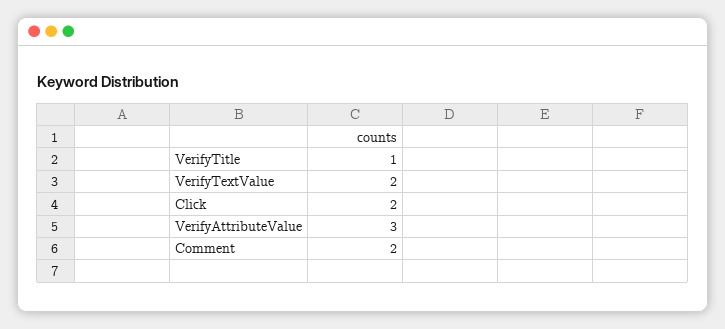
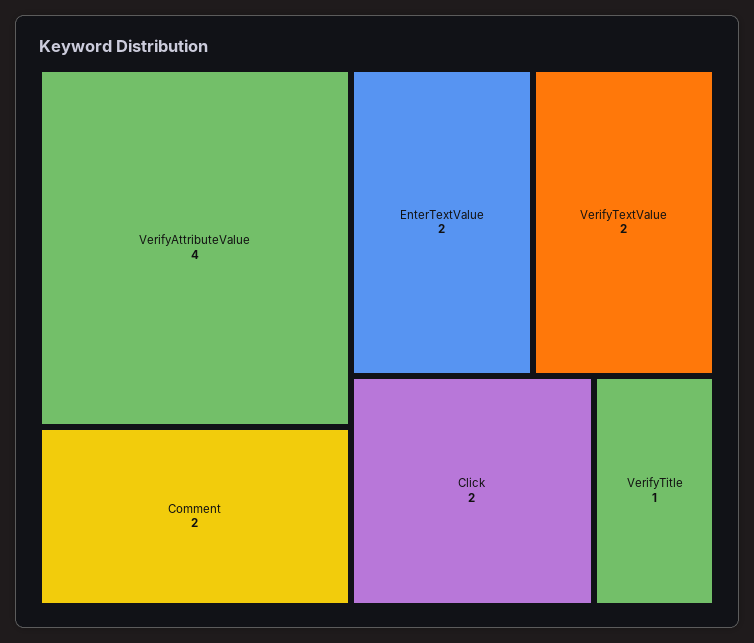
  {
    "VerifyTitle": 1,
    "VerifyTextValue": 2,
    "Click": 2,
-   "VerifyAttributeValue": 3,
+   "VerifyAttributeValue": 4,
-   "Comment": 2
+   "Comment": 2,
+   "EnterTextValue": 2
  }

